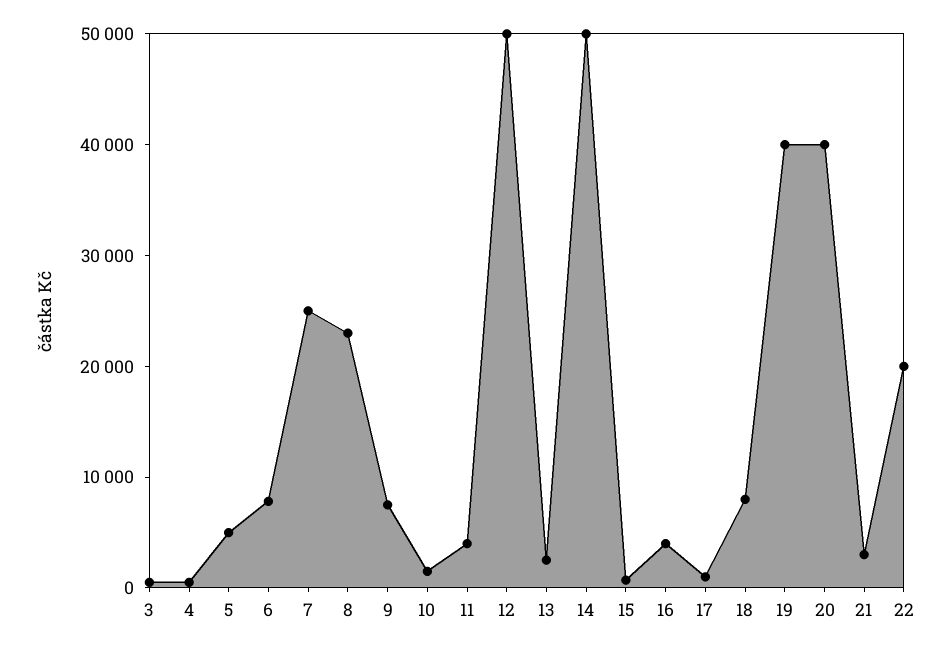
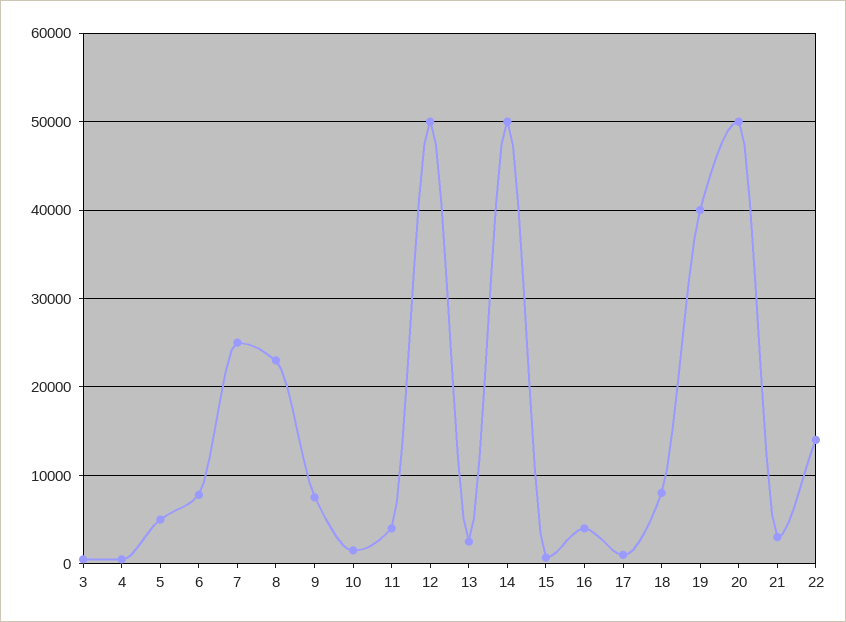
  {
    "3": 1000,
    "4": 1000,
    "5": 5000,
    "6": 8000,
    "7": 25000,
    "8": 23000,
    "9": 8000,
    "10": 2000,
    "11": 4000,
    "12": 50000,
    "13": 3000,
    "14": 50000,
    "15": 1000,
    "16": 4000,
    "17": 1000,
    "18": 8000,
    "19": 40000,
-   "20": 40000,
+   "20": 50000,
    "21": 3000,
-   "22": 20000
+   "22": 14000
  }

